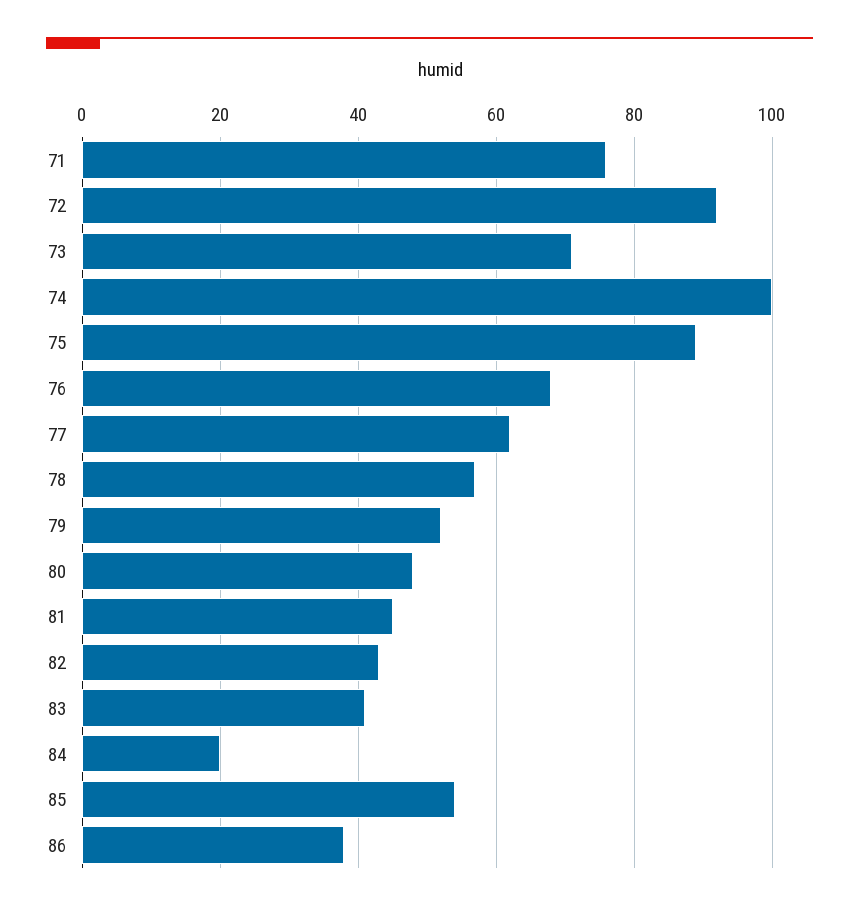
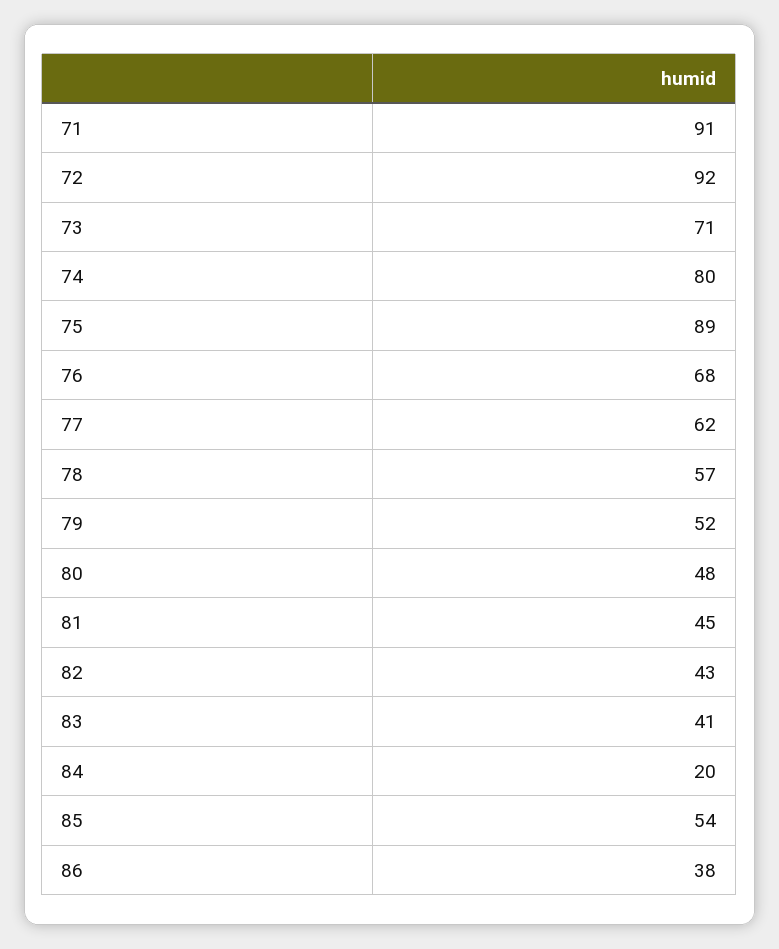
  {
-   "71": 75,
+   "71": 91,
    "72": 92,
    "73": 71,
-   "74": 100,
+   "74": 80,
    "75": 89,
    "76": 68,
    "77": 62,
    "78": 57,
    "79": 52,
    "80": 48,
    "81": 45,
    "82": 43,
    "83": 41,
    "84": 20,
    "85": 54,
    "86": 38
  }

